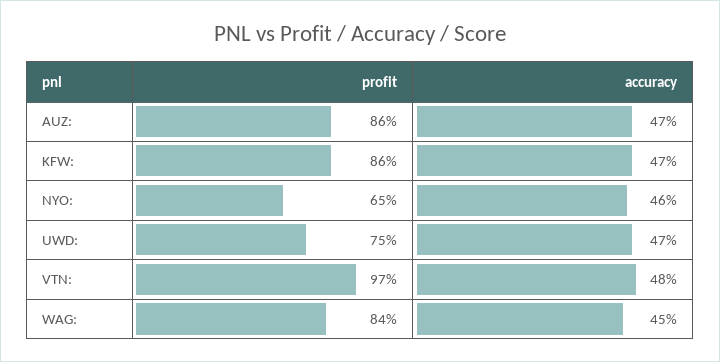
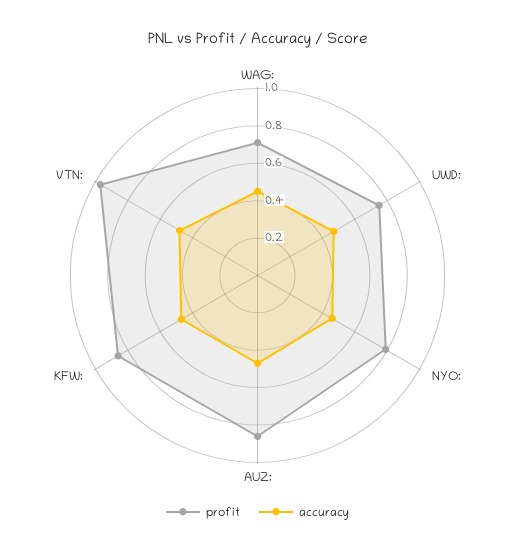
  {
    "profit": {
      "AUZ:": 0.86,
      "KFW:": 0.86,
-     "NYO:": 0.65,
+     "NYO:": 0.8,
      "UWD:": 0.75,
      "VTN:": 0.97,
-     "WAG:": 0.84
+     "WAG:": 0.7
    },
    "accuracy": {
      "AUZ:": 0.47,
      "KFW:": 0.47,
      "NYO:": 0.46,
      "UWD:": 0.47,
      "VTN:": 0.48,
      "WAG:": 0.45
    }
  }

